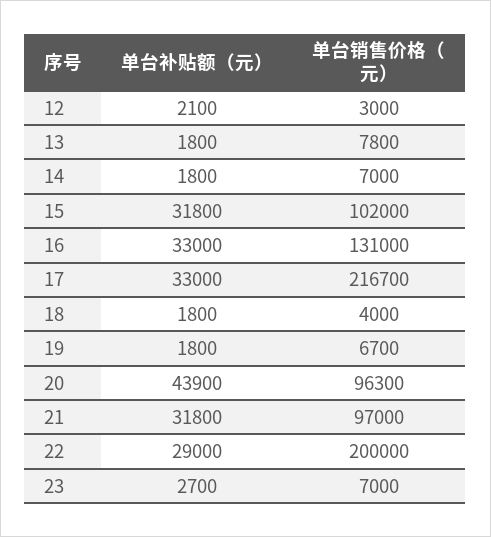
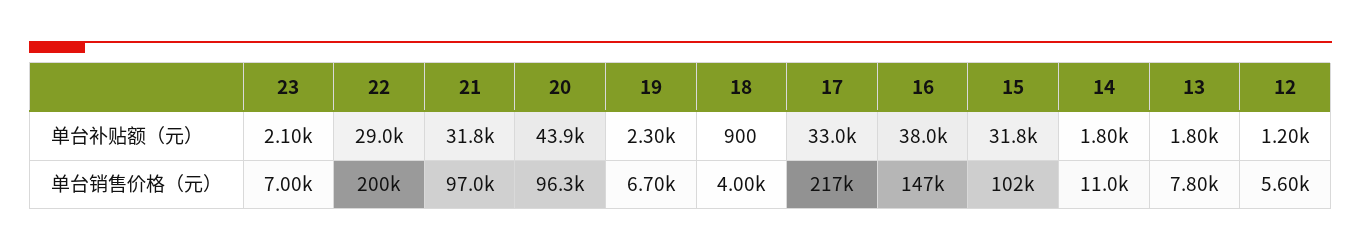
  {
    "单台补贴额（元）": {
-     "12": 2100,
+     "12": 1200,
      "13": 1800,
      "14": 1800,
      "15": 31800,
-     "16": 33000,
+     "16": 38000,
      "17": 33000,
-     "18": 1800,
+     "18": 900,
-     "19": 1800,
+     "19": 2300,
      "20": 43900,
      "21": 31800,
      "22": 29000,
-     "23": 2700
+     "23": 2100
    },
    "单台销售价格（元）": {
-     "12": 3000,
+     "12": 5600,
      "13": 7800,
-     "14": 7000,
+     "14": 11000,
      "15": 102000,
-     "16": 131000,
+     "16": 147000,
      "17": 216700,
      "18": 4000,
      "19": 6700,
      "20": 96300,
      "21": 97000,
      "22": 200000,
      "23": 7000
    }
  }

